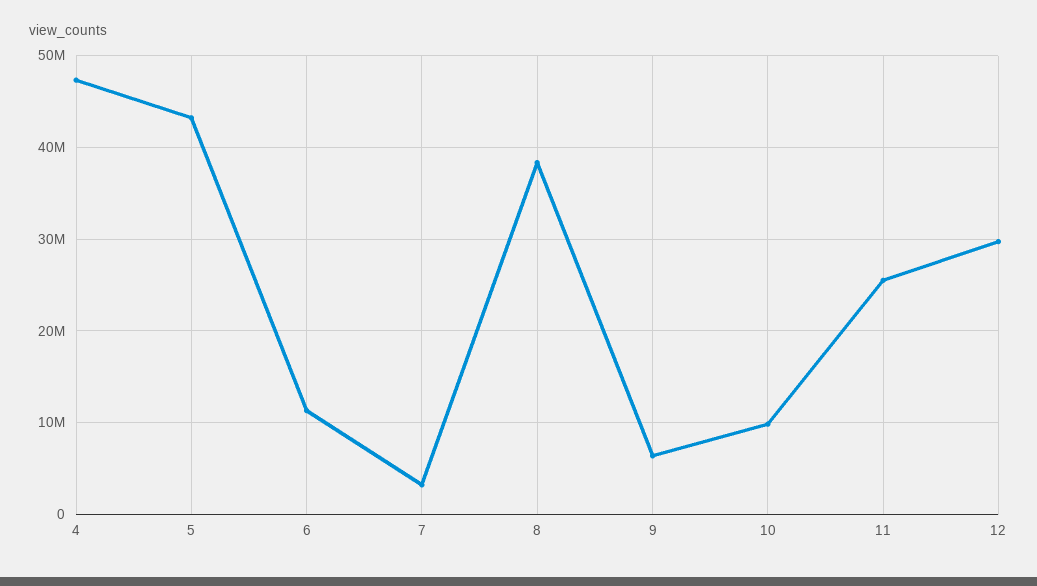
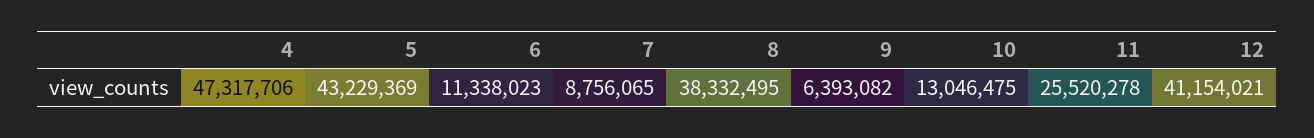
  {
    "4": 47317706,
    "5": 43229369,
    "6": 11338023,
-   "7": 3000000,
+   "7": 8756065,
    "8": 38332495,
    "9": 6393082,
-   "10": 10000000,
+   "10": 13046475,
    "11": 25520278,
-   "12": 30000000
+   "12": 41154021
  }

